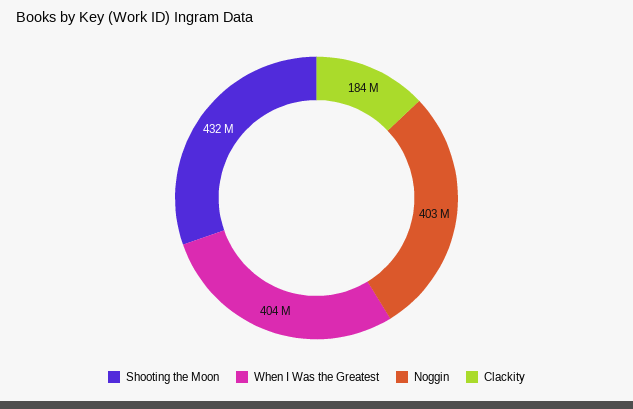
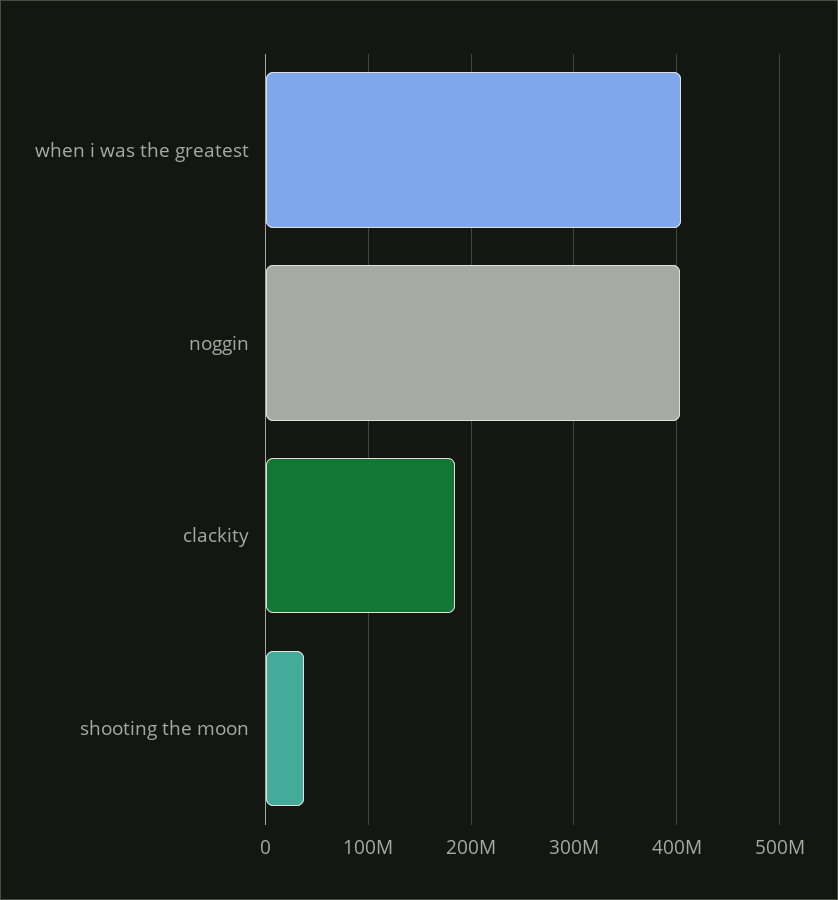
  {
-   "Shooting the Moon": 432000000,
+   "Shooting the Moon": 40000000,
    "When I Was the Greatest": 404000000,
    "Noggin": 403000000,
    "Clackity": 184000000
  }

